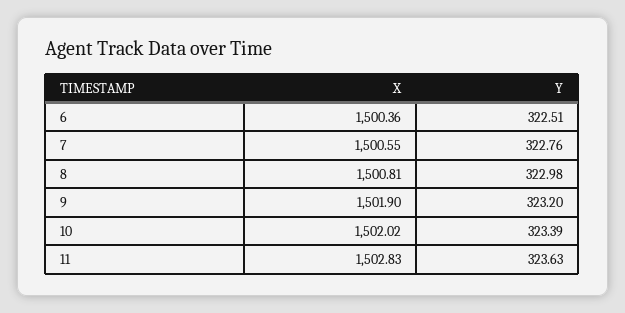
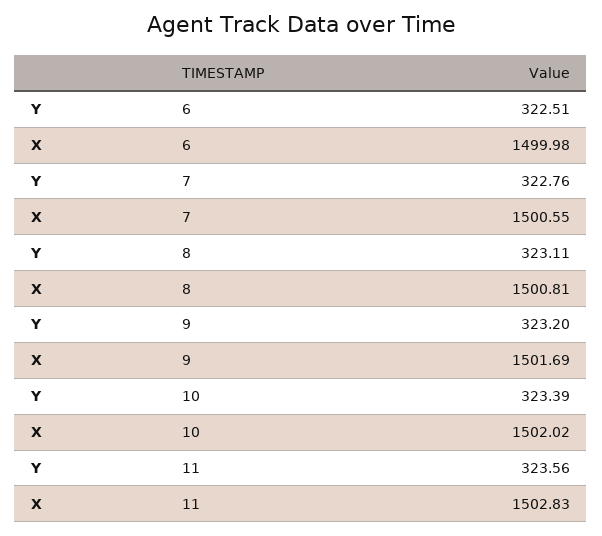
  {
    "X": {
-     "6": 1500.36,
+     "6": 1499.98,
      "7": 1500.55,
      "8": 1500.81,
-     "9": 1501.9,
+     "9": 1501.69,
      "10": 1502.02,
      "11": 1502.83
    },
    "Y": {
      "6": 322.51,
      "7": 322.76,
-     "8": 322.98,
+     "8": 323.11,
      "9": 323.2,
      "10": 323.39,
-     "11": 323.63
+     "11": 323.56
    }
  }

